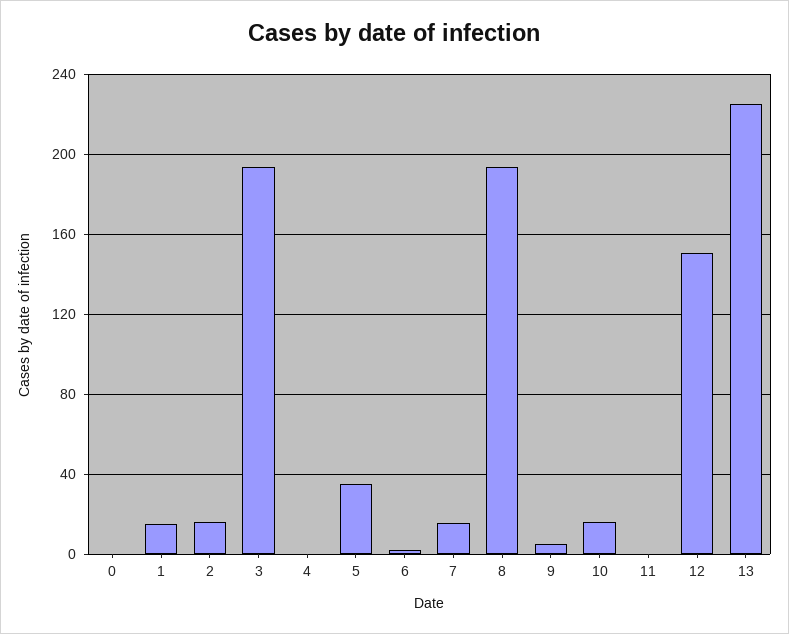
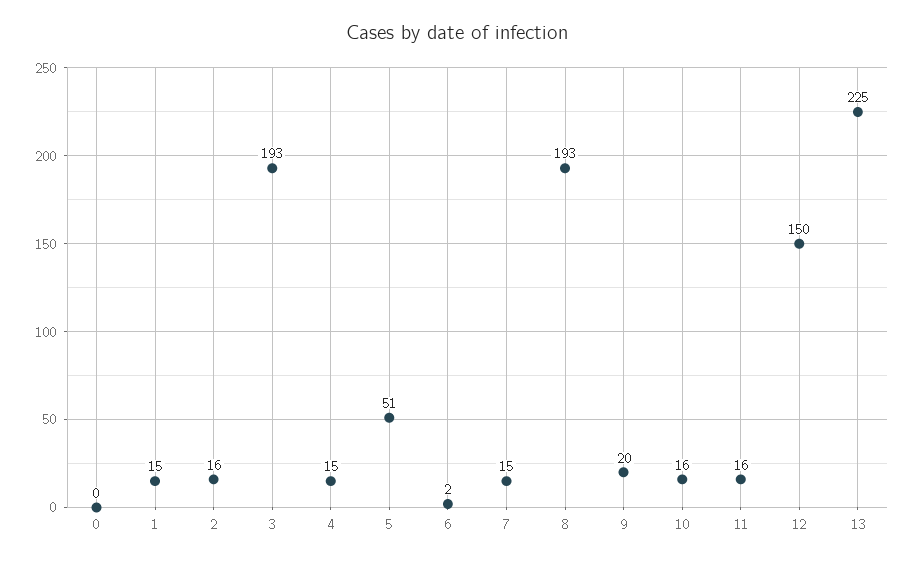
  {
    "0": 0,
    "1": 15,
    "2": 16,
    "3": 193,
-   "4": 0,
+   "4": 15,
-   "5": 35,
+   "5": 51,
    "6": 2,
    "7": 15,
    "8": 193,
-   "9": 5,
+   "9": 20,
    "10": 16,
-   "11": 0,
+   "11": 16,
    "12": 150,
    "13": 225
  }

